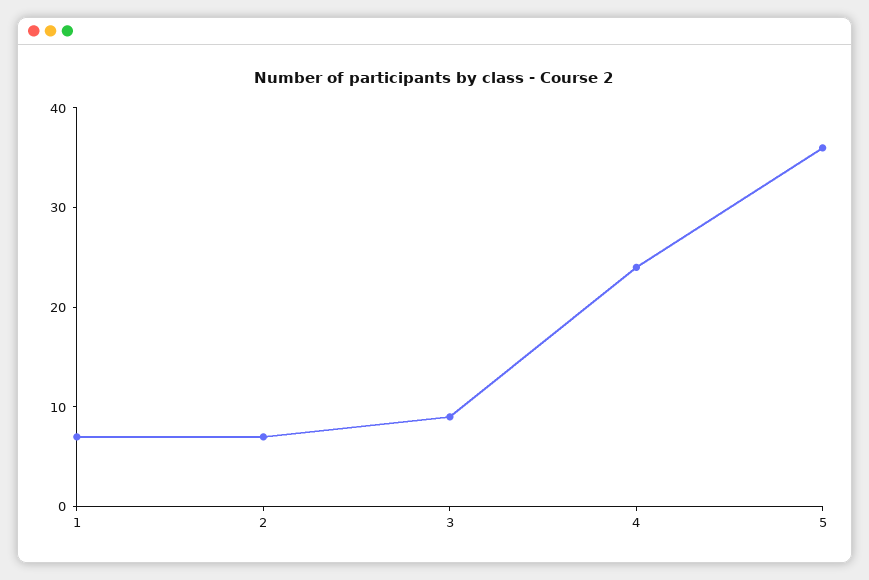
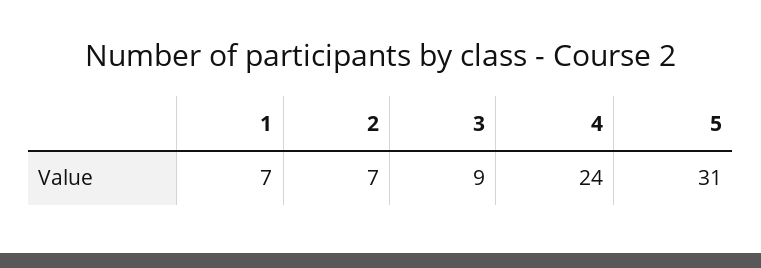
  {
    "1": 7,
    "2": 7,
    "3": 9,
    "4": 24,
-   "5": 36
+   "5": 31
  }

